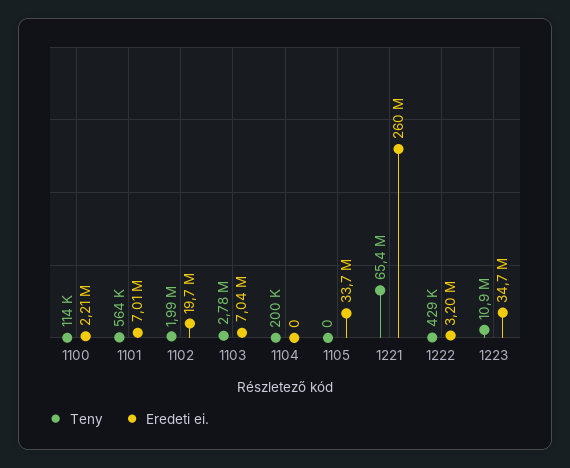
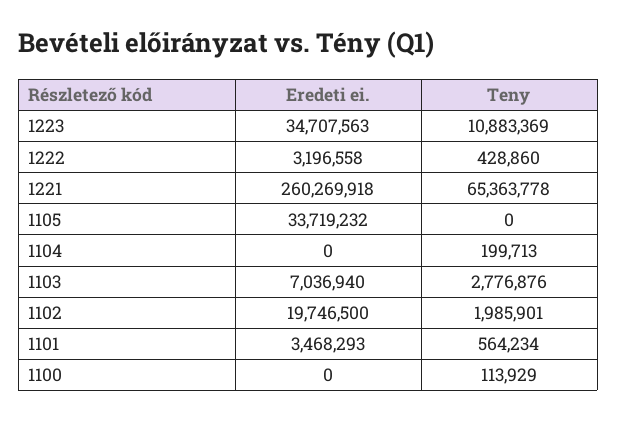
  {
    "Teny": {
      "1100": 113929,
      "1101": 564234,
      "1102": 1985901,
      "1103": 2776876,
      "1104": 199713,
      "1105": 0,
      "1221": 65363778,
      "1222": 428860,
      "1223": 10883369
    },
    "Eredeti ei.": {
-     "1100": 2210000,
+     "1100": 0,
-     "1101": 7010000,
+     "1101": 3468293,
      "1102": 19746500,
      "1103": 7036940,
      "1104": 0,
      "1105": 33719232,
      "1221": 260269918,
      "1222": 3196558,
      "1223": 34707563
    }
  }

